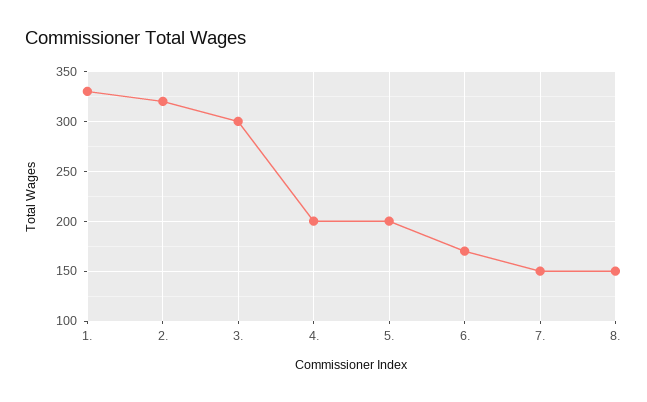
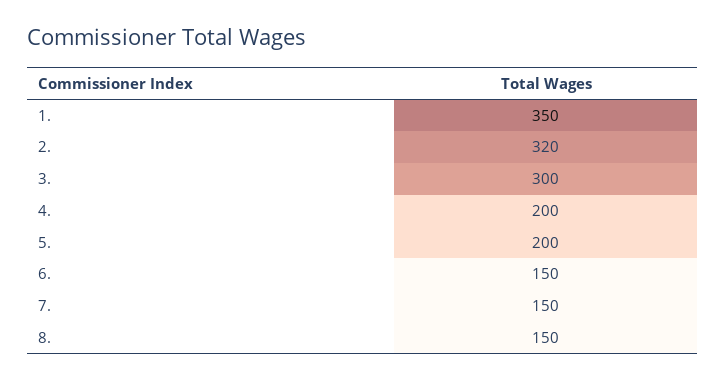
  {
-   "1.": 330,
+   "1.": 350,
    "2.": 320,
    "3.": 300,
    "4.": 200,
    "5.": 200,
-   "6.": 170,
+   "6.": 150,
    "7.": 150,
    "8.": 150
  }

